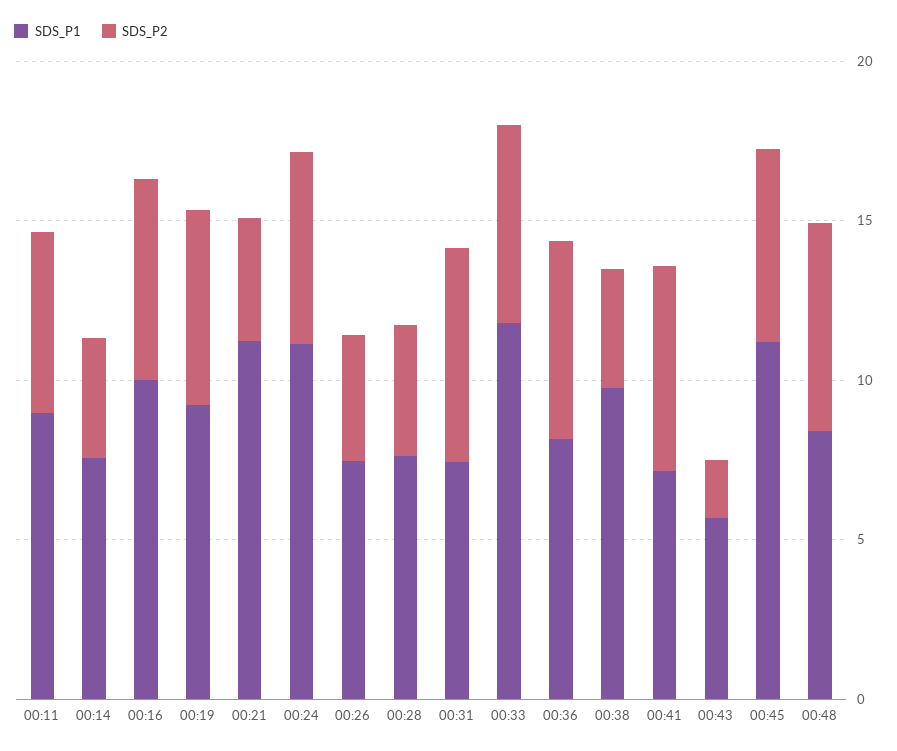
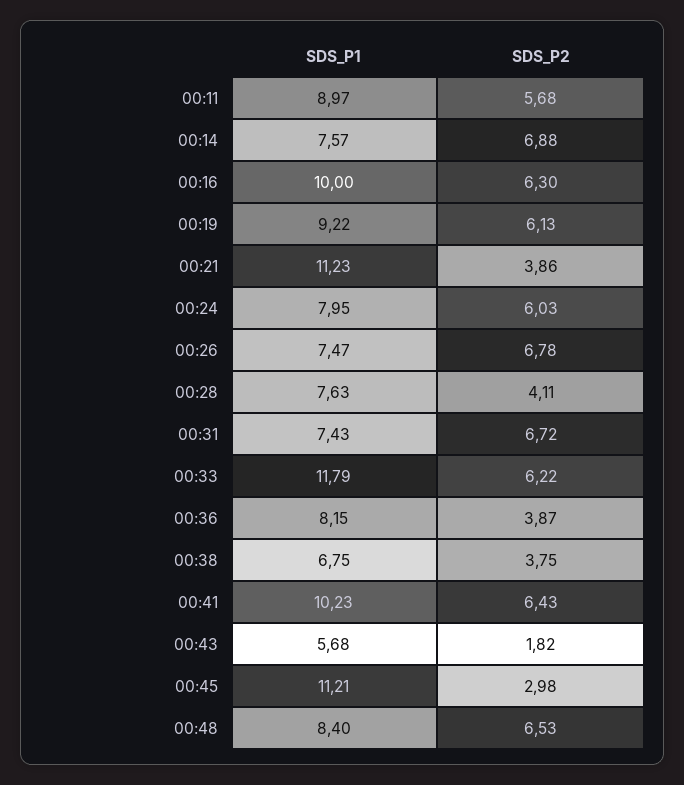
  {
    "SDS_P1": {
      "00:11": 8.97,
      "00:14": 7.57,
      "00:16": 10,
      "00:19": 9.22,
      "00:21": 11.23,
-     "00:24": 11,
+     "00:24": 7.95,
      "00:26": 7.47,
      "00:28": 7.63,
      "00:31": 7.43,
      "00:33": 11.79,
      "00:36": 8.15,
-     "00:38": 10,
+     "00:38": 6.75,
-     "00:41": 7,
+     "00:41": 10.23,
      "00:43": 5.68,
      "00:45": 11.21,
      "00:48": 8.4
    },
    "SDS_P2": {
      "00:11": 5.68,
-     "00:14": 4,
+     "00:14": 6.88,
      "00:16": 6.3,
      "00:19": 6.13,
      "00:21": 3.86,
      "00:24": 6.03,
-     "00:26": 4,
+     "00:26": 6.78,
      "00:28": 4.11,
      "00:31": 6.72,
      "00:33": 6.22,
-     "00:36": 6,
+     "00:36": 3.87,
      "00:38": 3.75,
      "00:41": 6.43,
      "00:43": 1.82,
-     "00:45": 6,
+     "00:45": 2.98,
      "00:48": 6.53
    }
  }

